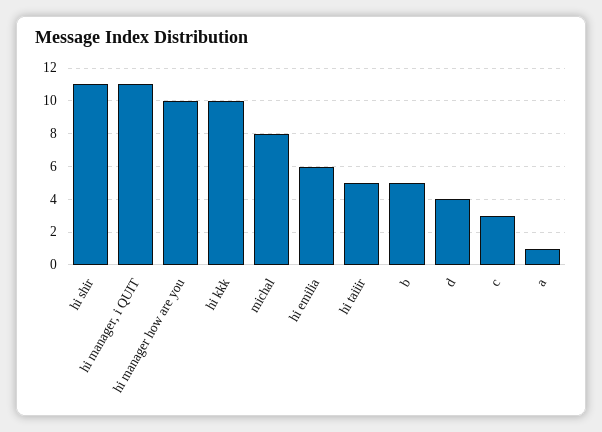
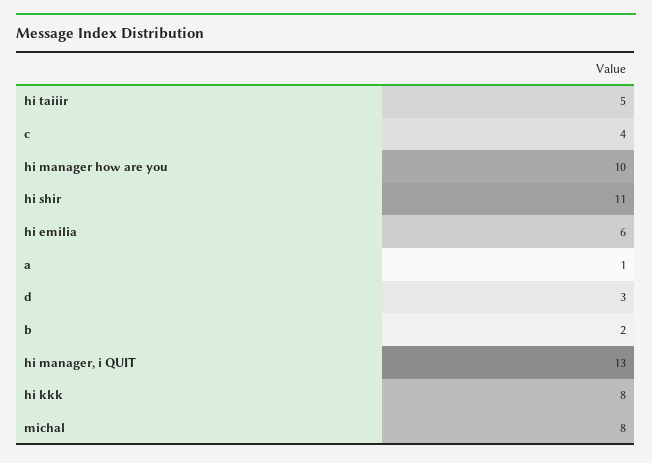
  {
    "hi shir": 11,
-   "hi manager, i QUIT": 11,
+   "hi manager, i QUIT": 13,
    "hi manager how are you": 10,
-   "hi kkk": 10,
+   "hi kkk": 8,
    "michal": 8,
    "hi emilia": 6,
    "hi taiiir": 5,
-   "b": 5,
+   "b": 2,
-   "d": 4,
+   "d": 3,
-   "c": 3,
+   "c": 4,
    "a": 1
  }

